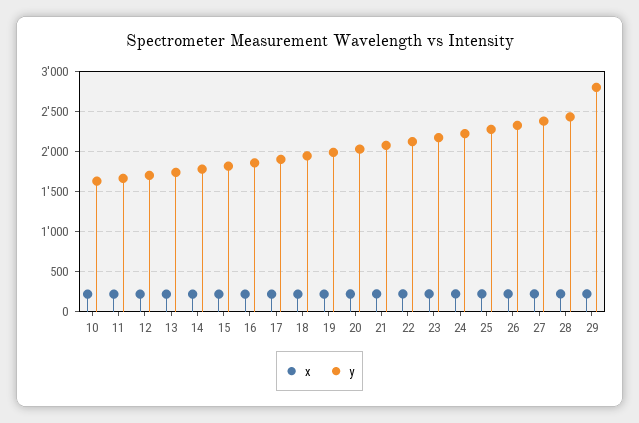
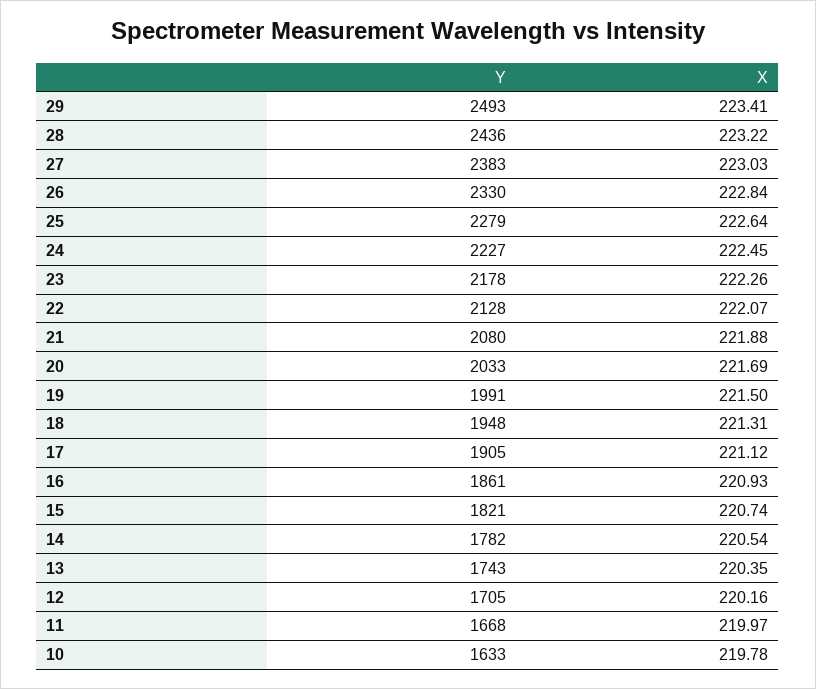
  {
    "x": {
      "10": 219.78,
      "11": 219.97,
      "12": 220.16,
      "13": 220.35,
      "14": 220.54,
      "15": 220.74,
      "16": 220.93,
      "17": 221.12,
      "18": 221.31,
      "19": 221.5,
      "20": 221.69,
      "21": 221.88,
      "22": 222.07,
      "23": 222.26,
      "24": 222.45,
      "25": 222.64,
      "26": 222.84,
      "27": 223.03,
      "28": 223.22,
      "29": 223.41
    },
    "y": {
      "10": 1633,
      "11": 1668,
      "12": 1705,
      "13": 1743,
      "14": 1782,
      "15": 1821,
      "16": 1861,
      "17": 1905,
      "18": 1948,
      "19": 1991,
      "20": 2033,
      "21": 2080,
      "22": 2128,
      "23": 2178,
      "24": 2227,
      "25": 2279,
      "26": 2330,
      "27": 2383,
      "28": 2436,
-     "29": 2800
+     "29": 2493
    }
  }

